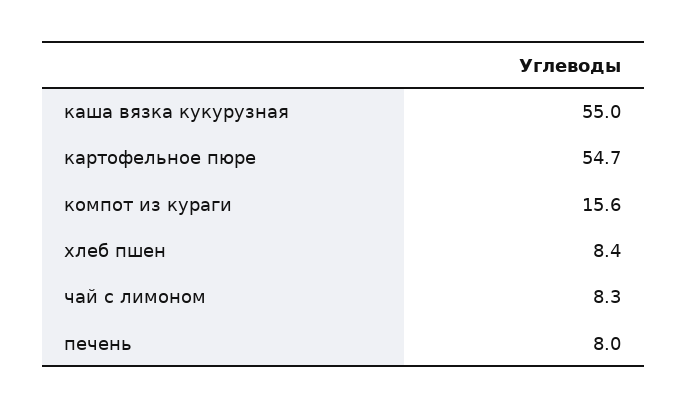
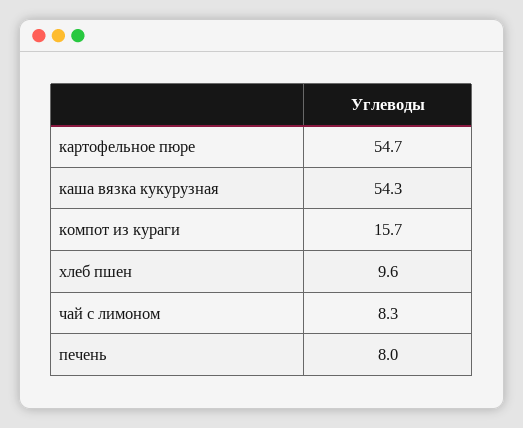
  {
-   "каша вязка кукурузная": 55,
+   "каша вязка кукурузная": 54.3,
    "картофельное пюре": 54.7,
-   "компот из кураги": 15.6,
+   "компот из кураги": 15.7,
-   "хлеб пшен": 8.4,
+   "хлеб пшен": 9.6,
    "чай с лимоном": 8.3,
    "печень": 8
  }

